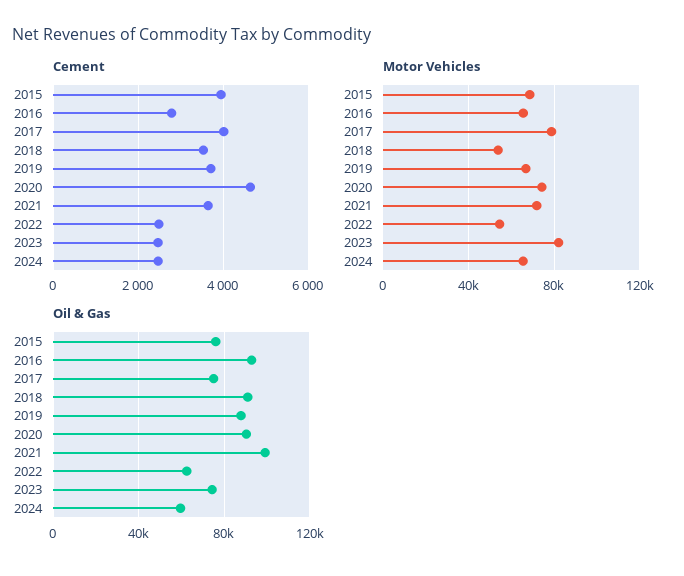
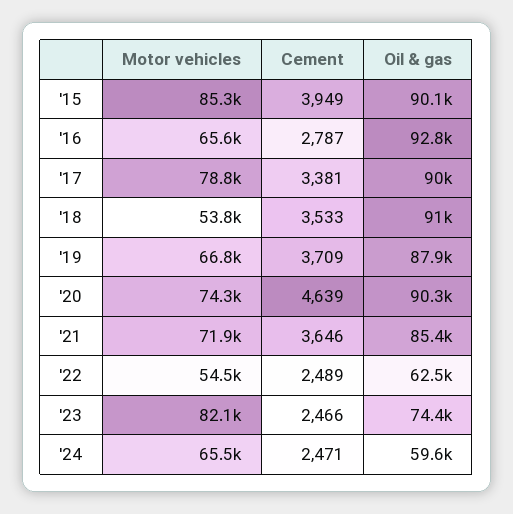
  {
    "Cement": {
      "2015": 3949,
      "2016": 2787,
-     "2017": 4000,
+     "2017": 3381,
      "2018": 3533,
      "2019": 3709,
      "2020": 4639,
      "2021": 3646,
      "2022": 2489,
      "2023": 2466,
      "2024": 2471
    },
    "Motor Vehicles": {
-     "2015": 70000,
+     "2015": 85300,
      "2016": 65600,
      "2017": 78800,
      "2018": 53800,
      "2019": 66800,
      "2020": 74300,
      "2021": 71900,
      "2022": 54500,
      "2023": 82100,
      "2024": 65500
    },
    "Oil & Gas": {
-     "2015": 75000,
+     "2015": 90100,
      "2016": 92800,
-     "2017": 75000,
+     "2017": 90000,
      "2018": 91000,
      "2019": 87900,
      "2020": 90300,
-     "2021": 100000,
+     "2021": 85400,
      "2022": 62500,
      "2023": 74400,
      "2024": 59600
    }
  }

